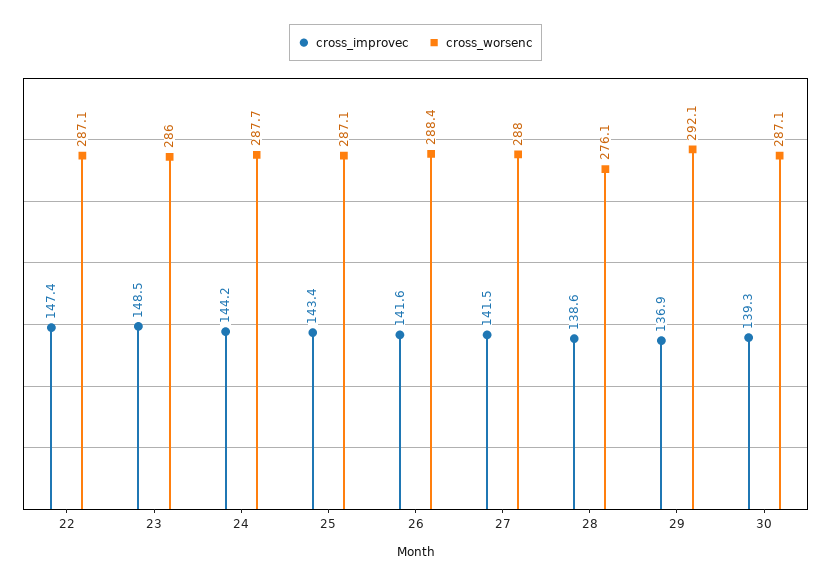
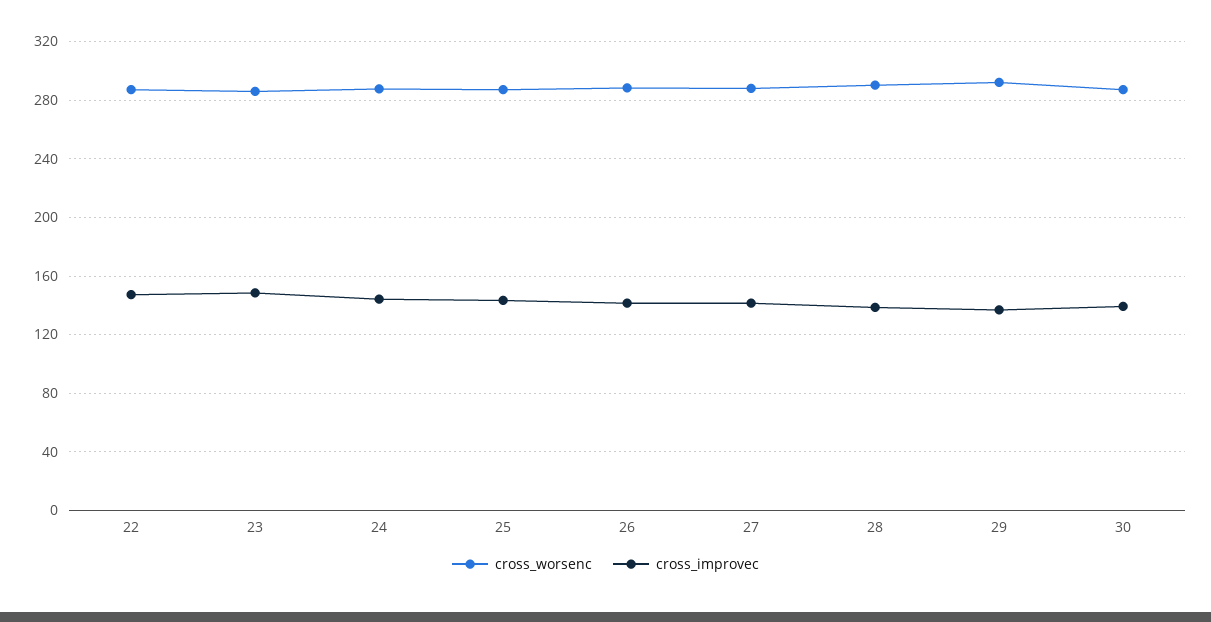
  {
    "cross_improvec": {
      "22": 147.4,
      "23": 148.5,
      "24": 144.2,
      "25": 143.4,
      "26": 141.6,
      "27": 141.5,
      "28": 138.6,
      "29": 136.9,
      "30": 139.3
    },
    "cross_worsenc": {
      "22": 287.1,
      "23": 286,
      "24": 287.7,
      "25": 287.1,
      "26": 288.4,
      "27": 288,
-     "28": 276.1,
+     "28": 290,
      "29": 292.1,
      "30": 287.1
    }
  }

